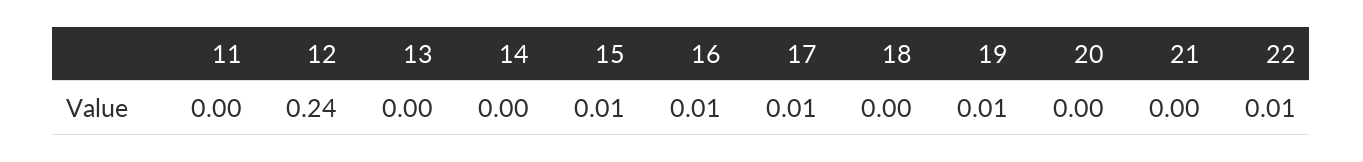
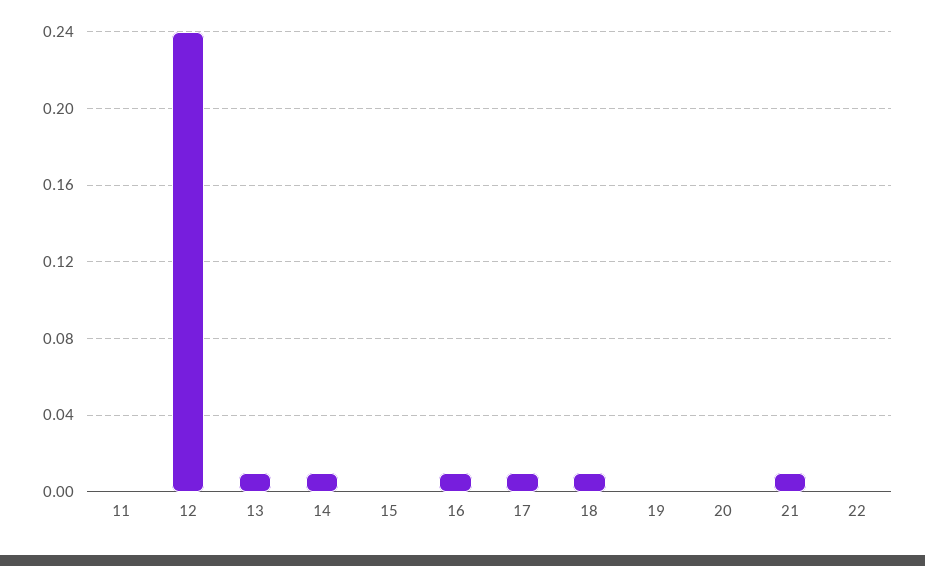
  {
    "11": 0,
    "12": 0.24,
-   "13": 0,
+   "13": 0.01,
-   "14": 0,
+   "14": 0.01,
-   "15": 0.01,
+   "15": 0,
    "16": 0.01,
    "17": 0.01,
-   "18": 0,
+   "18": 0.01,
-   "19": 0.01,
+   "19": 0,
    "20": 0,
-   "21": 0,
+   "21": 0.01,
-   "22": 0.01
+   "22": 0
  }

